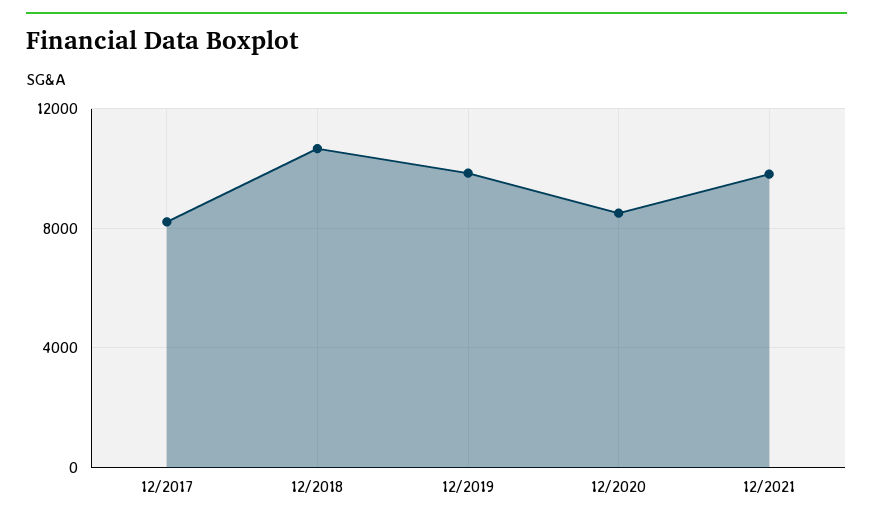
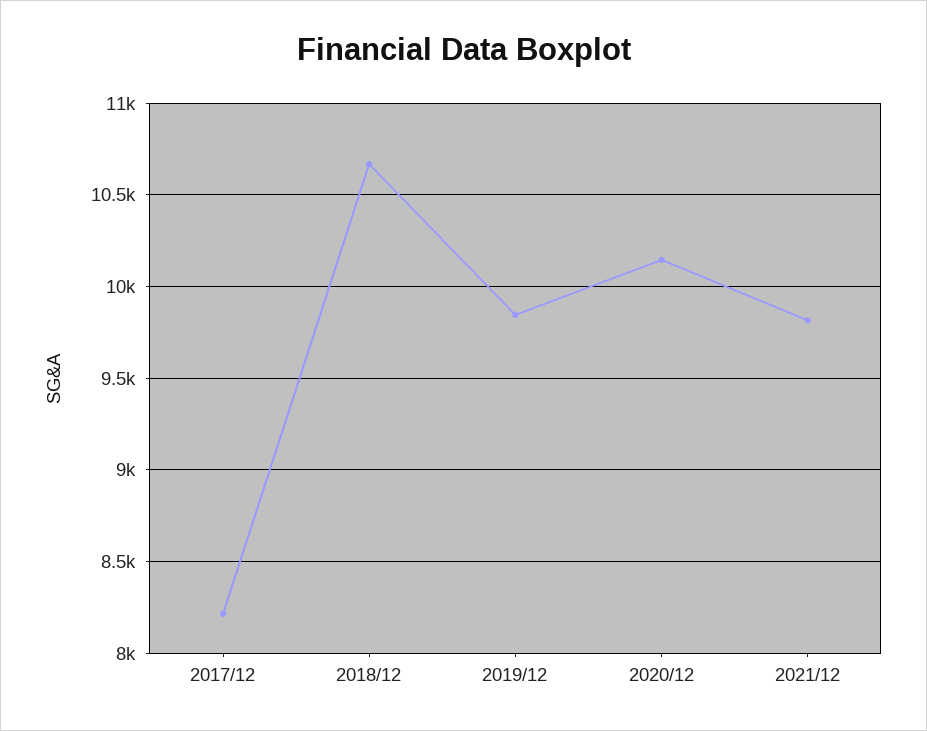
  {
    "12/2017": 8200,
    "12/2018": 10650,
    "12/2019": 9850,
-   "12/2020": 8500,
+   "12/2020": 10150,
    "12/2021": 9800
  }

